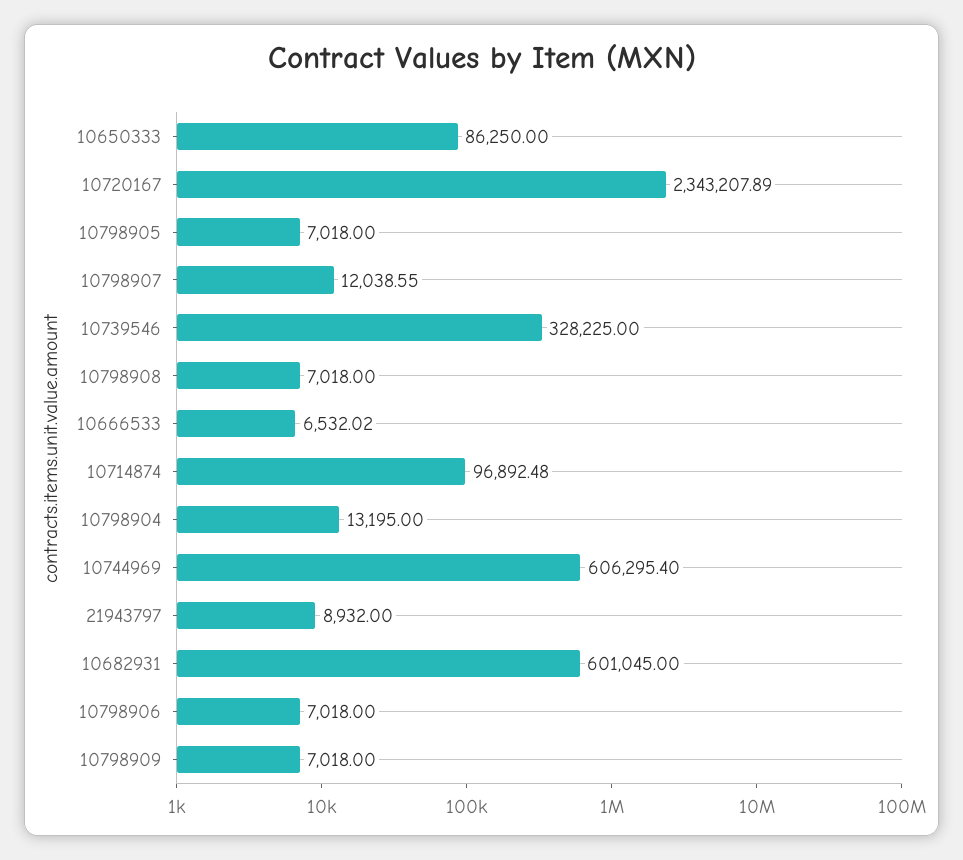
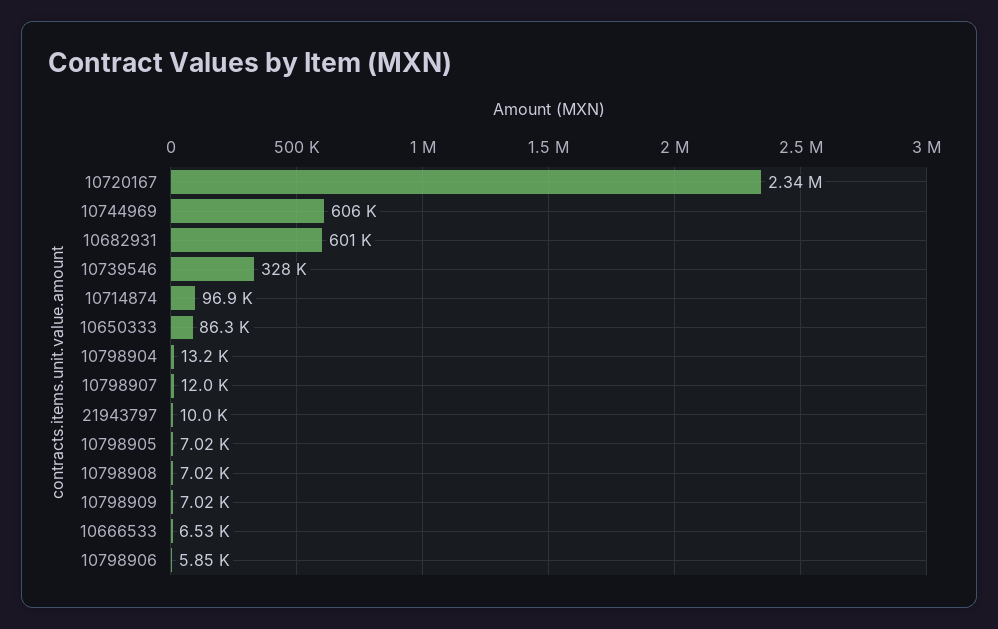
  {
    "10650333": 86250,
    "10720167": 2343207.89,
    "10798905": 7018,
    "10798907": 12038.55,
    "10739546": 328225,
    "10798908": 7018,
    "10666533": 6532.02,
    "10714874": 96892.48,
    "10798904": 13195,
    "10744969": 606295.4,
-   "21943797": 8932,
+   "21943797": 10000,
    "10682931": 601045,
-   "10798906": 7018,
+   "10798906": 5850,
    "10798909": 7018
  }

